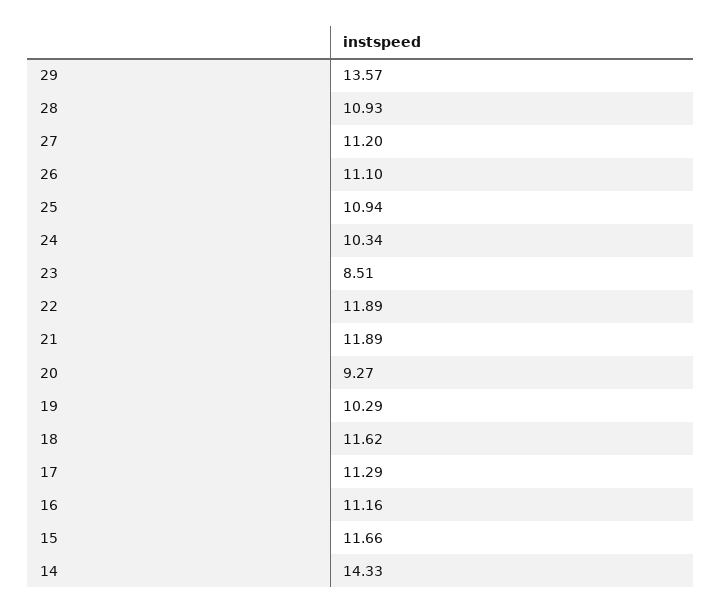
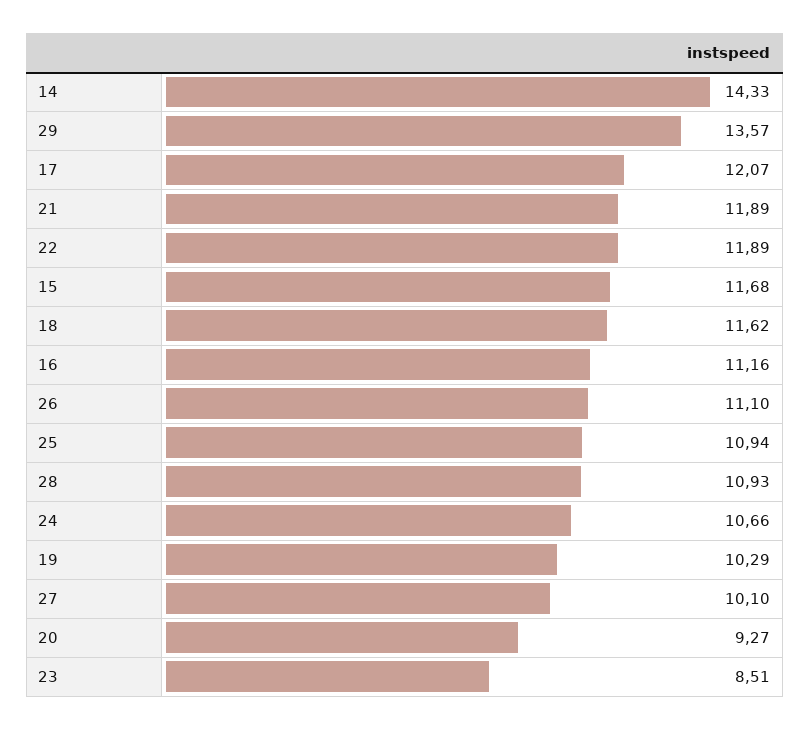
  {
    "29": 13.57,
    "28": 10.93,
-   "27": 11.2,
+   "27": 10.1,
    "26": 11.1,
    "25": 10.94,
-   "24": 10.34,
+   "24": 10.66,
    "23": 8.51,
    "22": 11.89,
    "21": 11.89,
    "20": 9.27,
    "19": 10.29,
    "18": 11.62,
-   "17": 11.29,
+   "17": 12.07,
    "16": 11.16,
-   "15": 11.66,
+   "15": 11.68,
    "14": 14.33
  }

